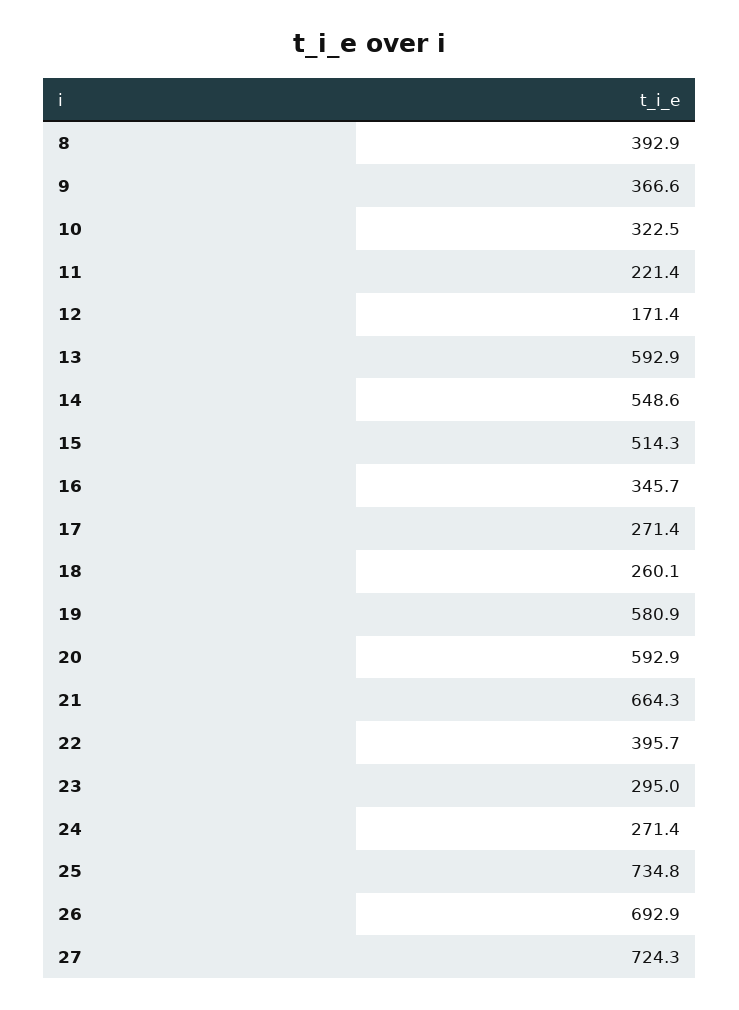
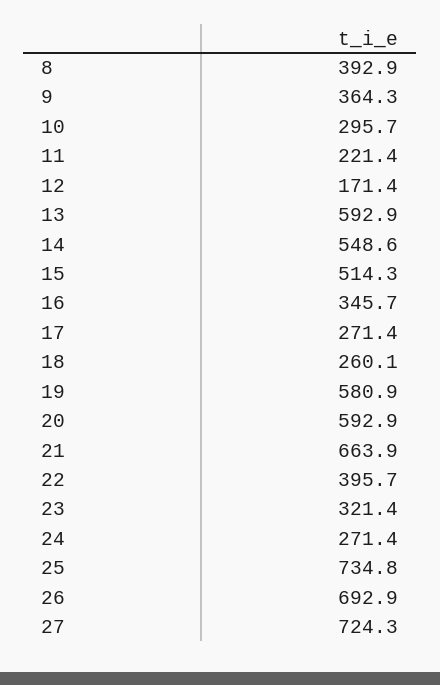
  {
    "8": 392.9,
-   "9": 366.6,
+   "9": 364.3,
-   "10": 322.5,
+   "10": 295.7,
    "11": 221.4,
    "12": 171.4,
    "13": 592.9,
    "14": 548.6,
    "15": 514.3,
    "16": 345.7,
    "17": 271.4,
    "18": 260.1,
    "19": 580.9,
    "20": 592.9,
-   "21": 664.3,
+   "21": 663.9,
    "22": 395.7,
-   "23": 295,
+   "23": 321.4,
    "24": 271.4,
    "25": 734.8,
    "26": 692.9,
    "27": 724.3
  }

